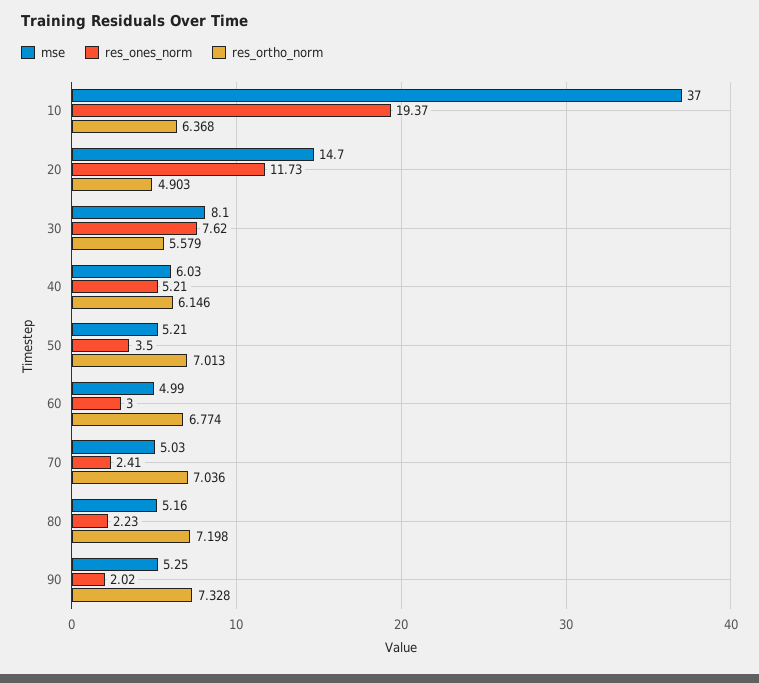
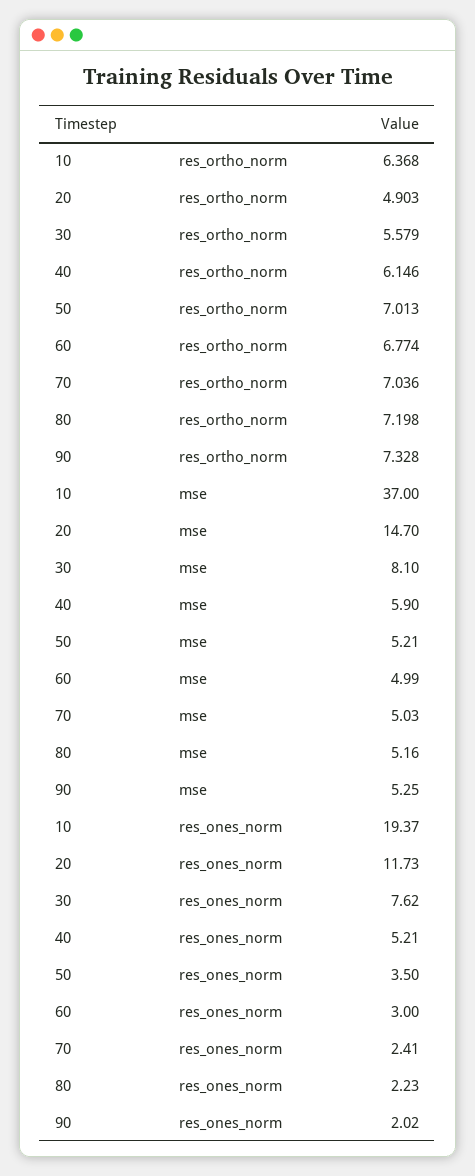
  {
    "mse": {
      "10": 37,
      "20": 14.7,
      "30": 8.1,
-     "40": 6.03,
+     "40": 5.9,
      "50": 5.21,
      "60": 4.99,
      "70": 5.03,
      "80": 5.16,
      "90": 5.25
    },
    "res_ones_norm": {
      "10": 19.37,
      "20": 11.73,
      "30": 7.62,
      "40": 5.21,
      "50": 3.5,
      "60": 3,
      "70": 2.41,
      "80": 2.23,
      "90": 2.02
    },
    "res_ortho_norm": {
      "10": 6.368,
      "20": 4.903,
      "30": 5.579,
      "40": 6.146,
      "50": 7.013,
      "60": 6.774,
      "70": 7.036,
      "80": 7.198,
      "90": 7.328
    }
  }

